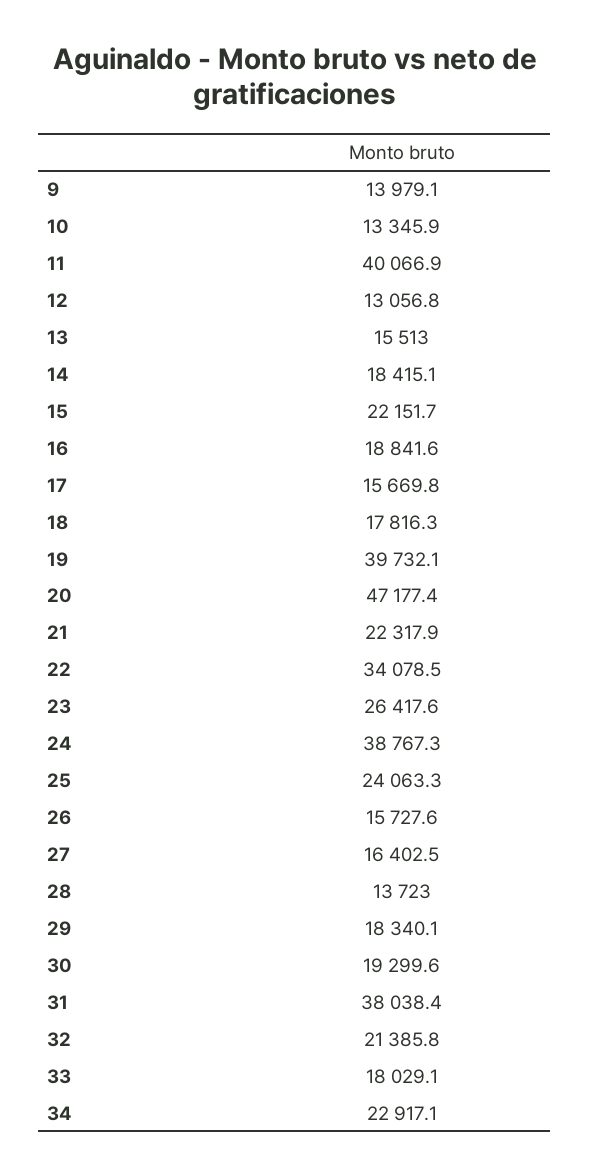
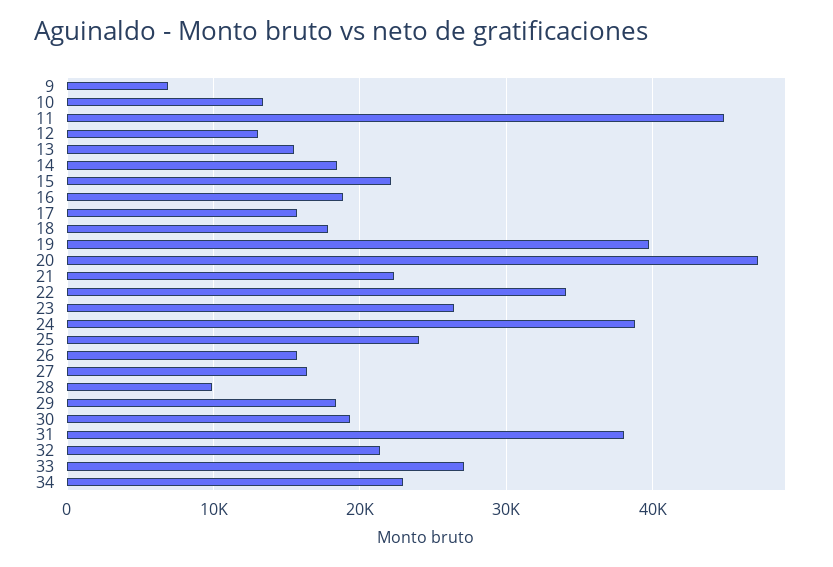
  {
-   "9": 13979.1,
+   "9": 7000,
    "10": 13345.9,
-   "11": 40066.9,
+   "11": 45000,
    "12": 13056.8,
    "13": 15513,
    "14": 18415.1,
    "15": 22151.7,
    "16": 18841.6,
    "17": 15669.8,
    "18": 17816.3,
    "19": 39732.1,
    "20": 47177.4,
    "21": 22317.9,
    "22": 34078.5,
    "23": 26417.6,
    "24": 38767.3,
    "25": 24063.3,
    "26": 15727.6,
    "27": 16402.5,
-   "28": 13723,
+   "28": 10000,
    "29": 18340.1,
    "30": 19299.6,
    "31": 38038.4,
    "32": 21385.8,
-   "33": 18029.1,
+   "33": 27000,
    "34": 22917.1
  }

